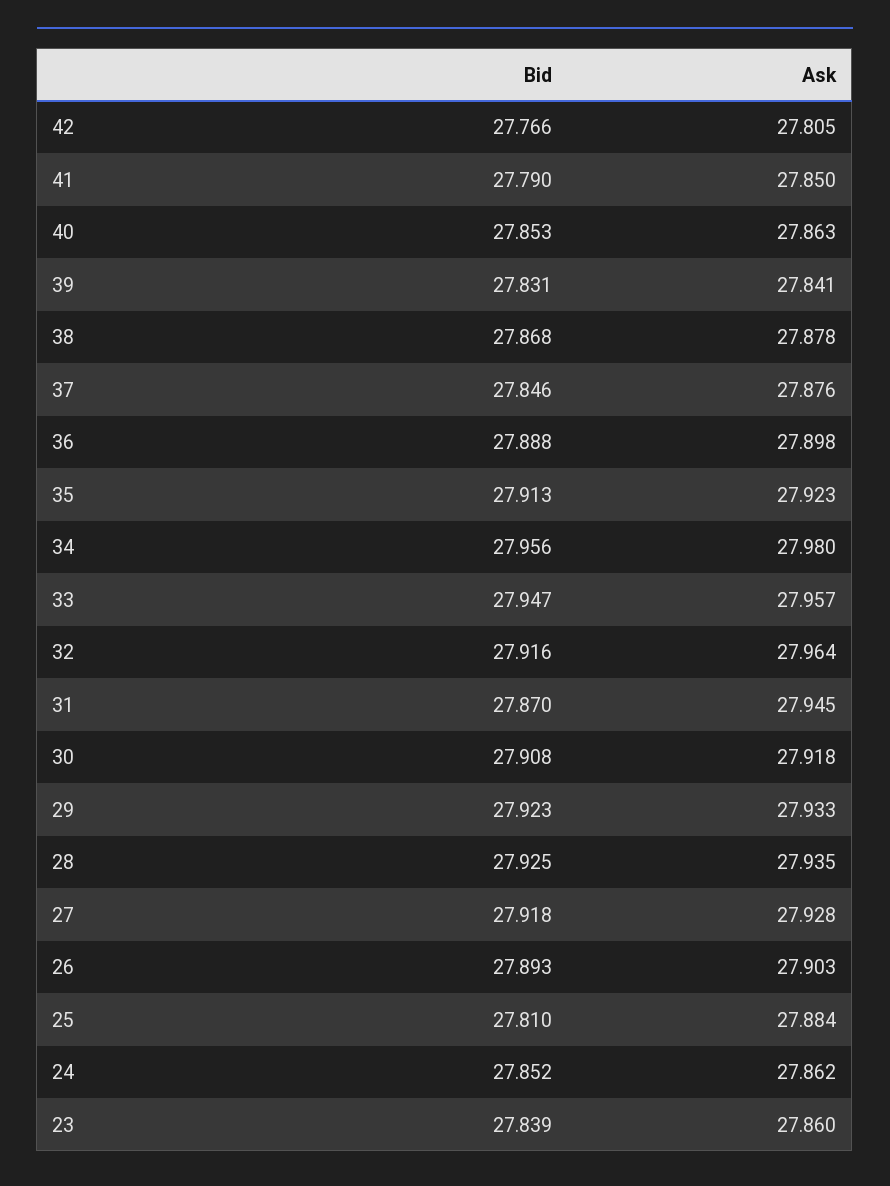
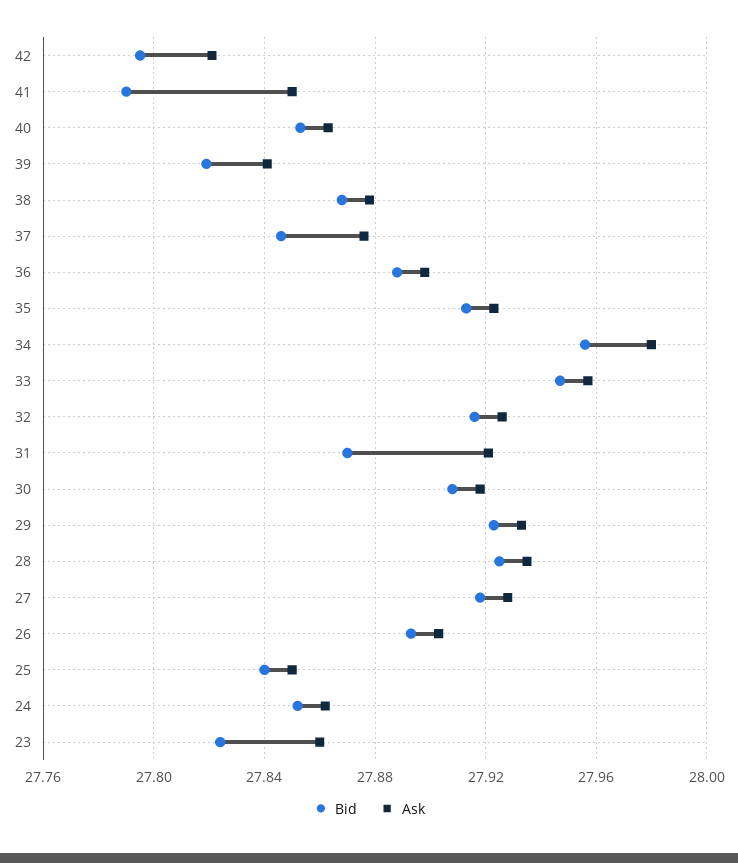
  {
    "Bid": {
-     "42": 27.766,
+     "42": 27.795,
      "41": 27.79,
      "40": 27.853,
-     "39": 27.831,
+     "39": 27.82,
      "38": 27.868,
      "37": 27.846,
      "36": 27.888,
      "35": 27.913,
      "34": 27.956,
      "33": 27.947,
      "32": 27.916,
      "31": 27.87,
      "30": 27.908,
      "29": 27.923,
      "28": 27.925,
      "27": 27.918,
      "26": 27.893,
-     "25": 27.81,
+     "25": 27.84,
      "24": 27.852,
-     "23": 27.839
+     "23": 27.825
    },
    "Ask": {
-     "42": 27.805,
+     "42": 27.82,
      "41": 27.85,
      "40": 27.863,
      "39": 27.841,
      "38": 27.878,
      "37": 27.876,
      "36": 27.898,
      "35": 27.923,
      "34": 27.98,
      "33": 27.957,
-     "32": 27.964,
+     "32": 27.925,
-     "31": 27.945,
+     "31": 27.92,
      "30": 27.918,
      "29": 27.933,
      "28": 27.935,
      "27": 27.928,
      "26": 27.903,
-     "25": 27.884,
+     "25": 27.85,
      "24": 27.862,
      "23": 27.86
    }
  }

